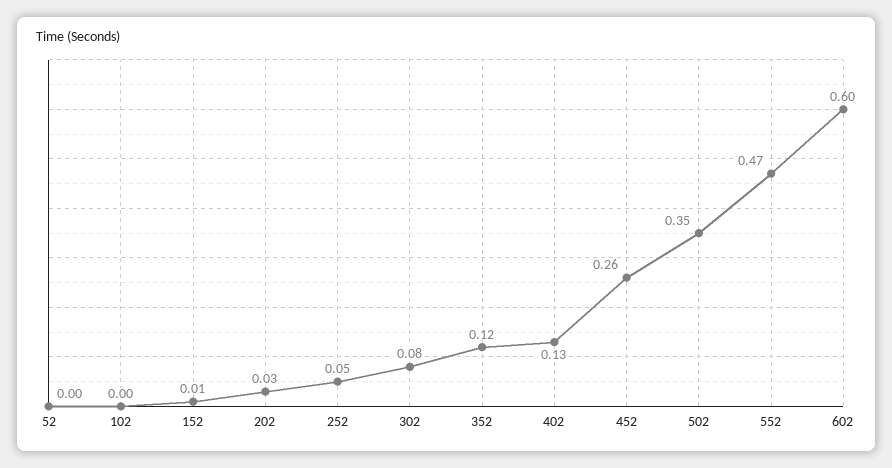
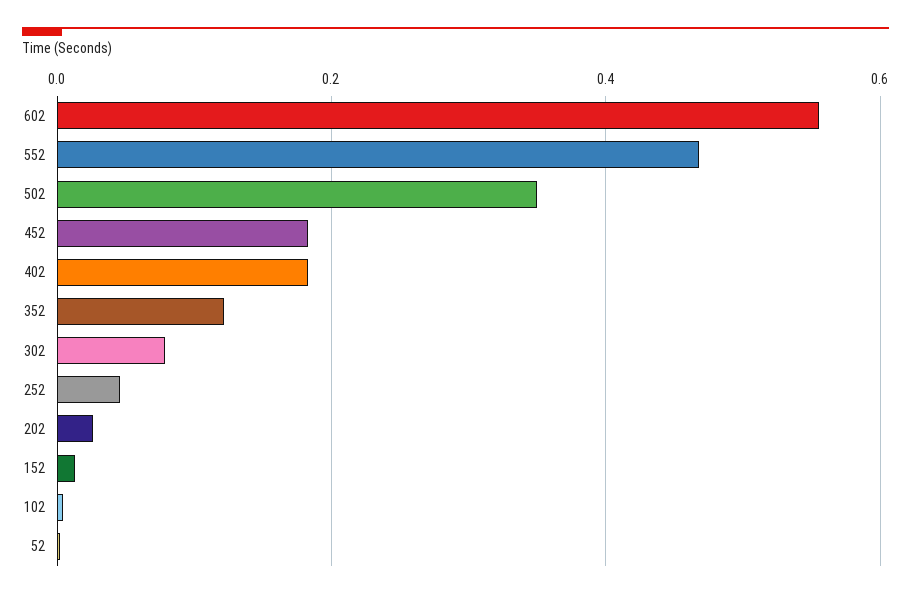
  {
    "52": 0,
    "102": 0,
    "152": 0.01,
    "202": 0.03,
    "252": 0.05,
    "302": 0.08,
    "352": 0.12,
-   "402": 0.13,
+   "402": 0.18,
-   "452": 0.26,
+   "452": 0.18,
    "502": 0.35,
    "552": 0.47,
-   "602": 0.6
+   "602": 0.56
  }

